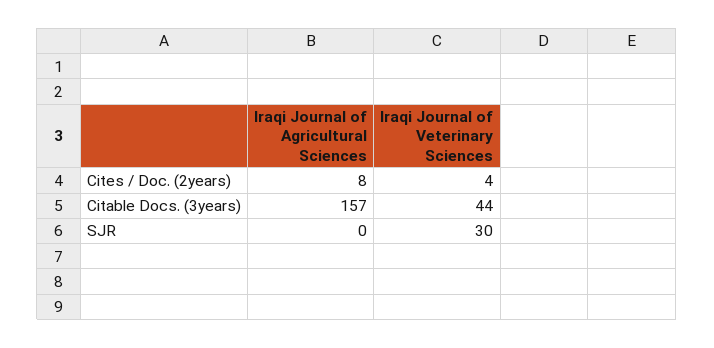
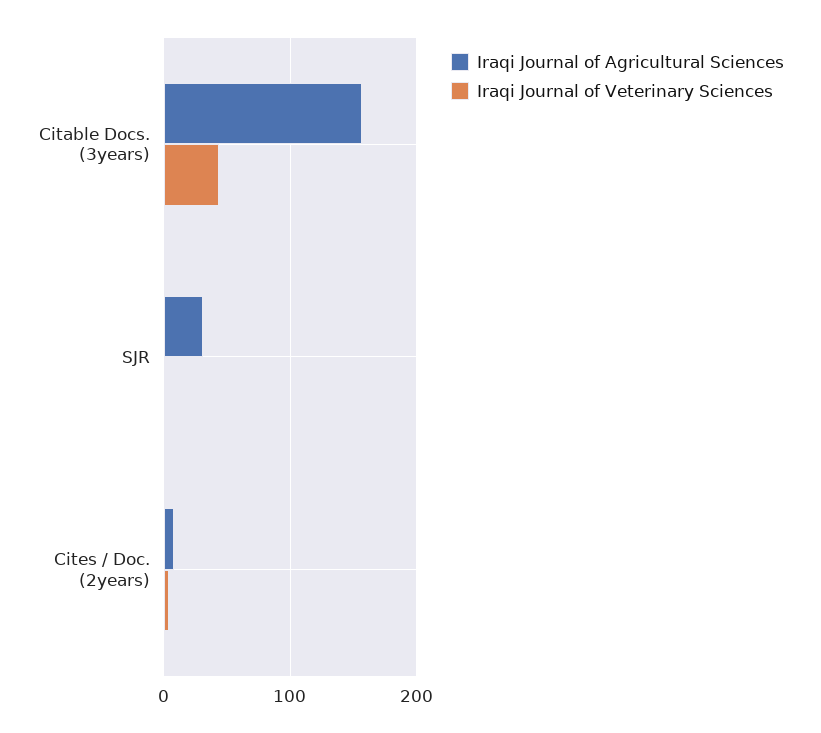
  {
    "Iraqi Journal of Agricultural Sciences": {
      "Cites / Doc. (2years)": 8,
      "Citable Docs. (3years)": 157,
-     "SJR": 0
+     "SJR": 30
    },
    "Iraqi Journal of Veterinary Sciences": {
      "Cites / Doc. (2years)": 4,
      "Citable Docs. (3years)": 44,
-     "SJR": 30
+     "SJR": 0
    }
  }

